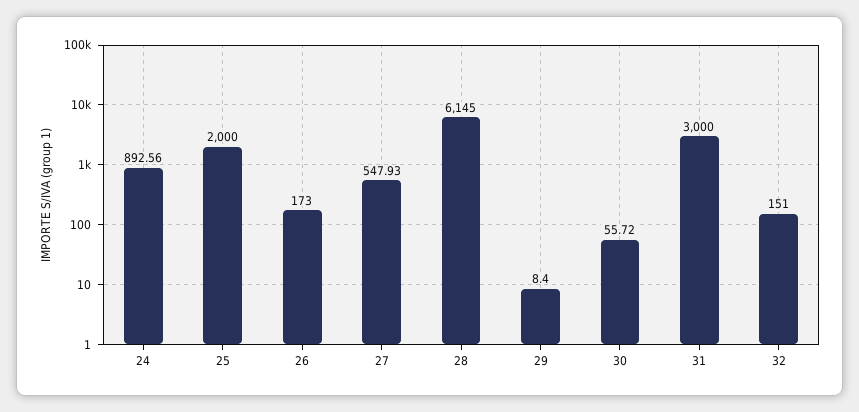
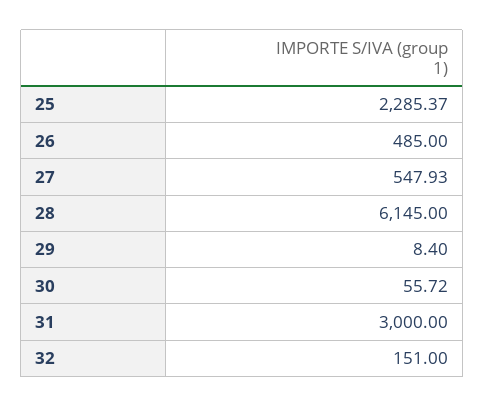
  {
-   "24": 892.56,
-   "25": 2000,
+   "25": 2285.37,
-   "26": 173,
+   "26": 485,
    "27": 547.93,
    "28": 6145,
    "29": 8.4,
    "30": 55.72,
    "31": 3000,
    "32": 151
  }

